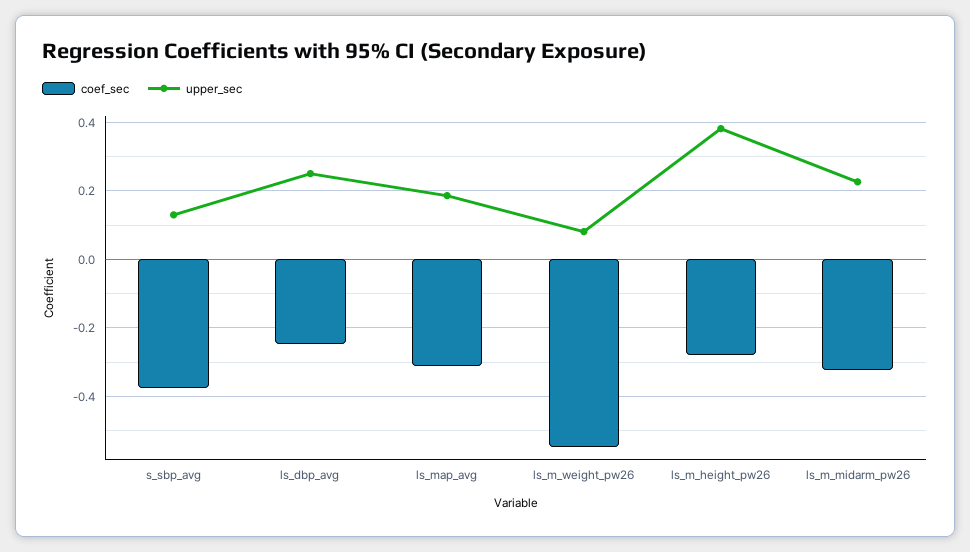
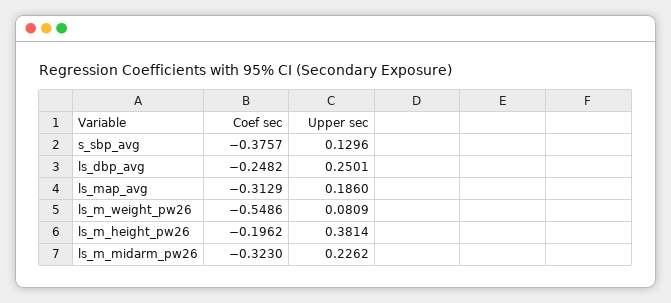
  {
    "coef_sec": {
      "s_sbp_avg": -0.3757,
      "ls_dbp_avg": -0.2482,
      "ls_map_avg": -0.3129,
      "ls_m_weight_pw26": -0.5486,
-     "ls_m_height_pw26": -0.28,
+     "ls_m_height_pw26": -0.1962,
      "ls_m_midarm_pw26": -0.323
    },
    "upper_sec": {
      "s_sbp_avg": 0.1296,
      "ls_dbp_avg": 0.2501,
      "ls_map_avg": 0.186,
      "ls_m_weight_pw26": 0.0809,
      "ls_m_height_pw26": 0.3814,
      "ls_m_midarm_pw26": 0.2262
    }
  }

